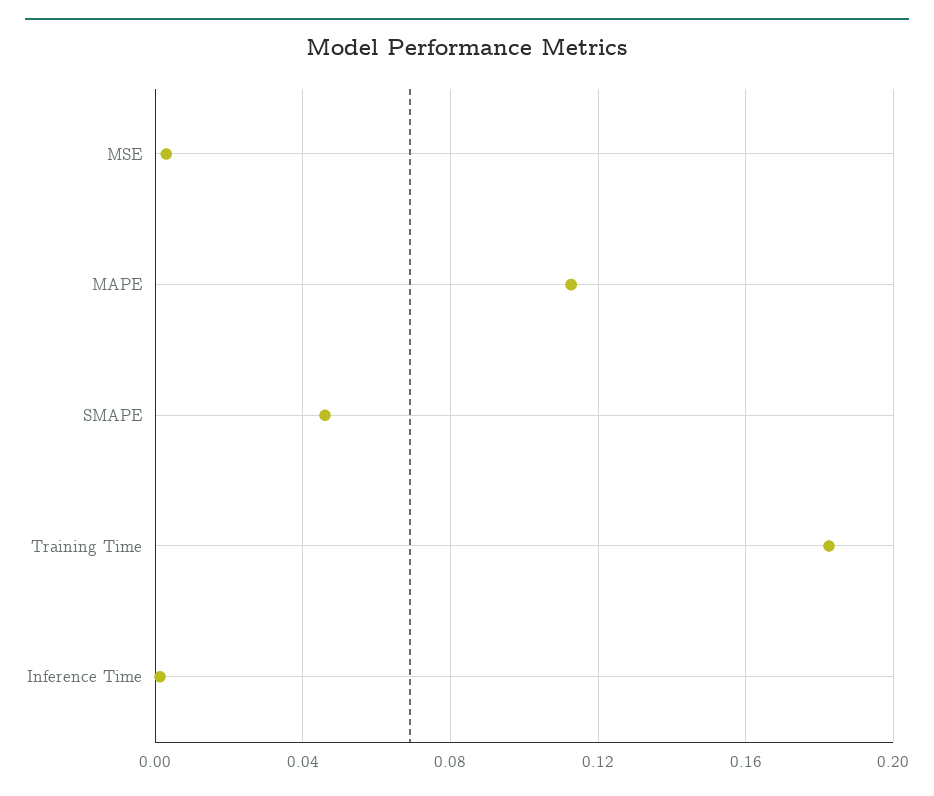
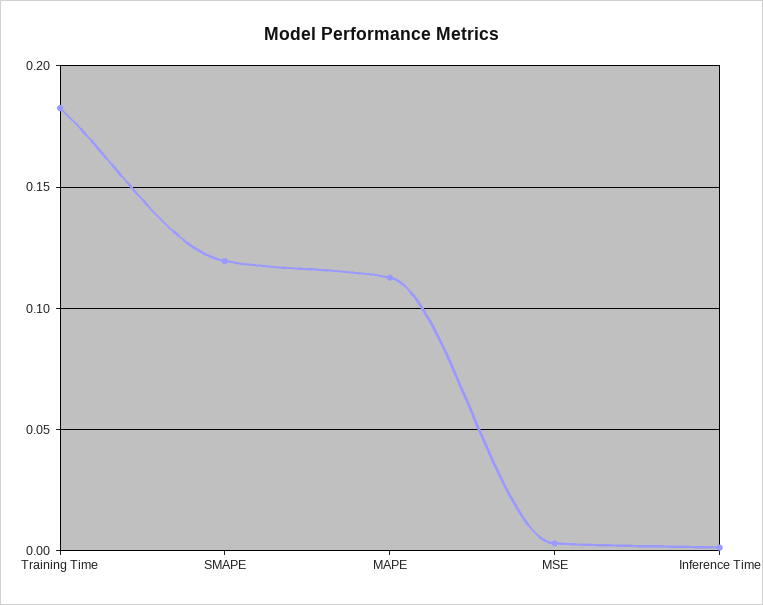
  {
    "MSE": 0.005,
    "MAPE": 0.115,
-   "SMAPE": 0.045,
+   "SMAPE": 0.12,
    "Training Time": 0.185,
    "Inference Time": 0
  }

